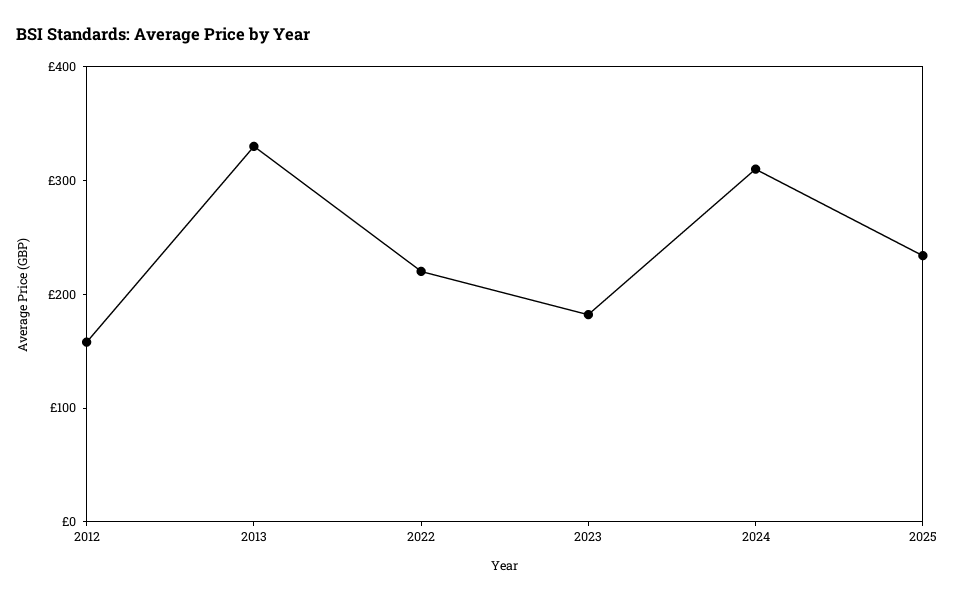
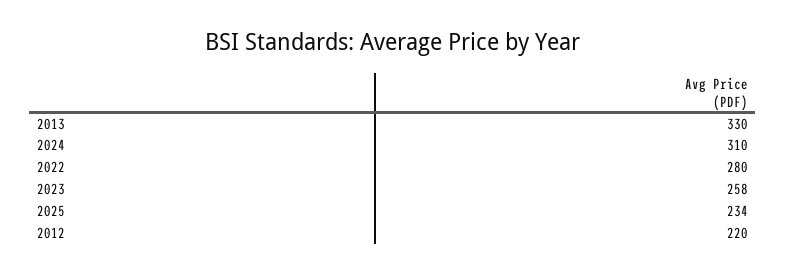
  {
-   "2012": 160,
+   "2012": 220,
    "2013": 330,
-   "2022": 220,
+   "2022": 280,
-   "2023": 180,
+   "2023": 258,
    "2024": 310,
    "2025": 234
  }

